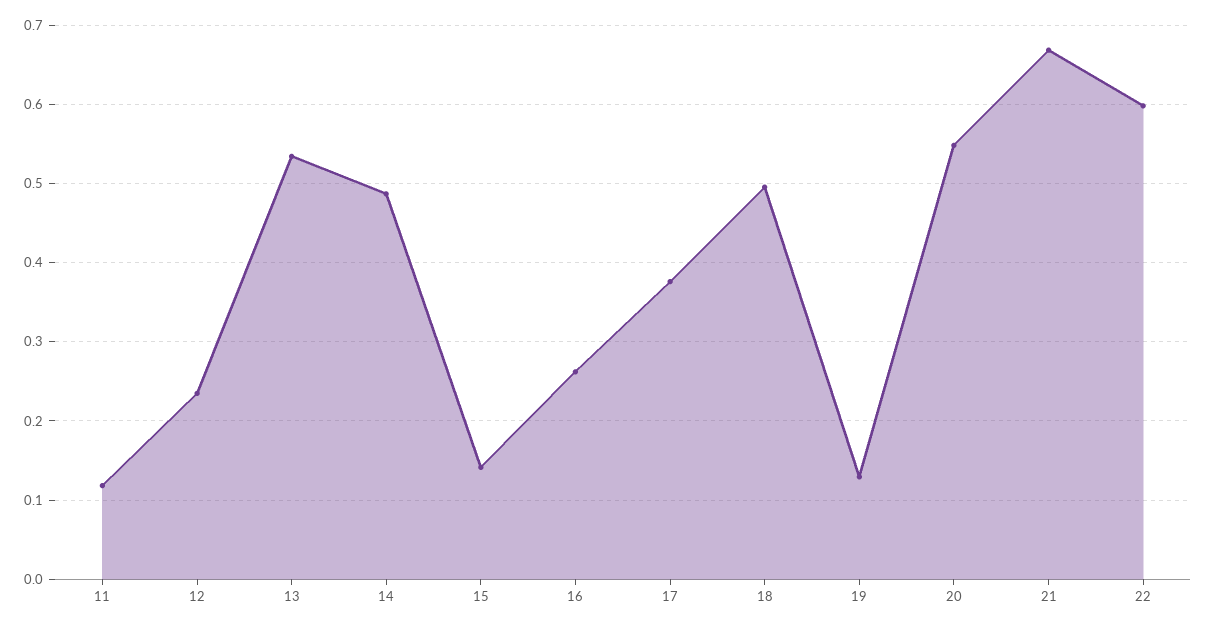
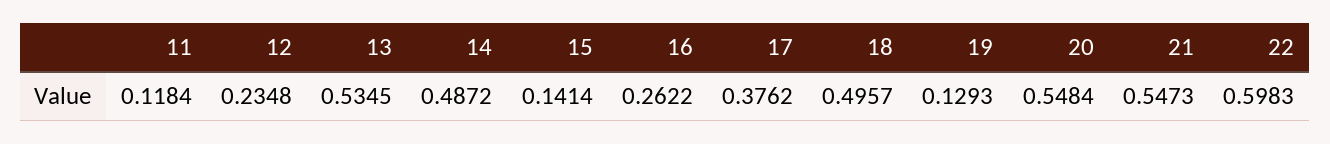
  {
    "11": 0.1184,
    "12": 0.2348,
    "13": 0.5345,
    "14": 0.4872,
    "15": 0.1414,
    "16": 0.2622,
    "17": 0.3762,
    "18": 0.4957,
    "19": 0.1293,
    "20": 0.5484,
-   "21": 0.67,
+   "21": 0.5473,
    "22": 0.5983
  }

